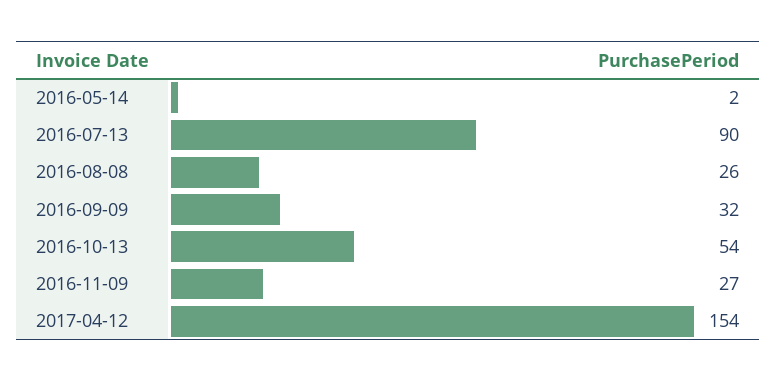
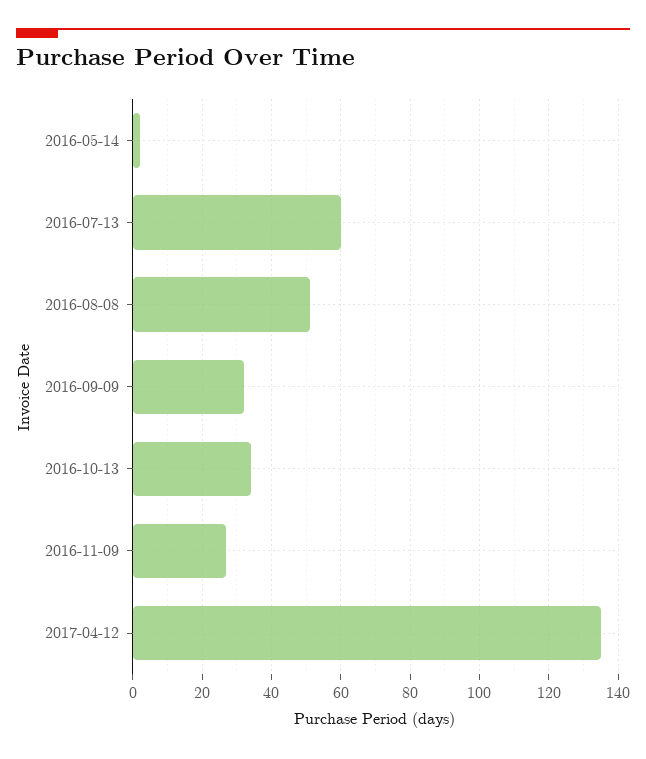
  {
    "2016-05-14": 2,
-   "2016-07-13": 90,
+   "2016-07-13": 60,
-   "2016-08-08": 26,
+   "2016-08-08": 50,
    "2016-09-09": 32,
-   "2016-10-13": 54,
+   "2016-10-13": 35,
    "2016-11-09": 27,
-   "2017-04-12": 154
+   "2017-04-12": 135
  }

